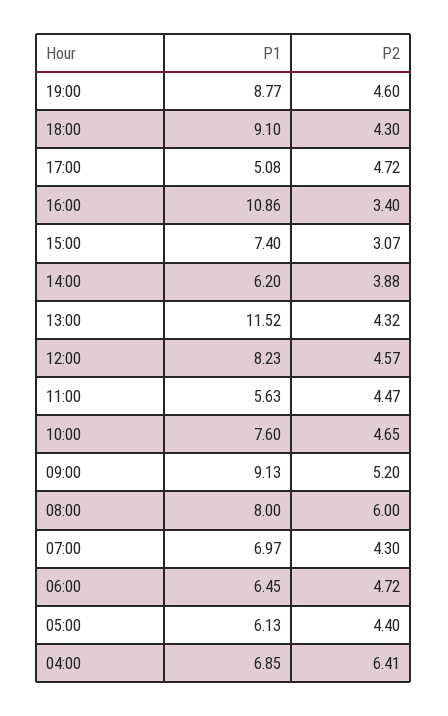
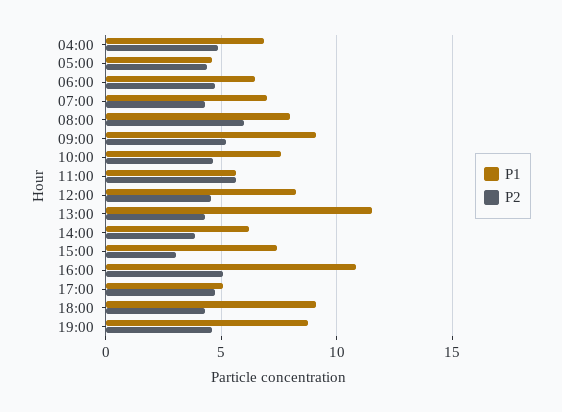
  {
    "P1": {
      "19:00": 8.77,
      "18:00": 9.1,
      "17:00": 5.08,
      "16:00": 10.86,
      "15:00": 7.4,
      "14:00": 6.2,
      "13:00": 11.52,
      "12:00": 8.23,
      "11:00": 5.63,
      "10:00": 7.6,
      "09:00": 9.13,
      "08:00": 8,
      "07:00": 6.97,
      "06:00": 6.45,
-     "05:00": 6.13,
+     "05:00": 4.5,
      "04:00": 6.85
    },
    "P2": {
      "19:00": 4.6,
      "18:00": 4.3,
      "17:00": 4.72,
-     "16:00": 3.4,
+     "16:00": 5,
      "15:00": 3.07,
      "14:00": 3.88,
      "13:00": 4.32,
      "12:00": 4.57,
-     "11:00": 4.47,
+     "11:00": 5.5,
      "10:00": 4.65,
      "09:00": 5.2,
      "08:00": 6,
      "07:00": 4.3,
      "06:00": 4.72,
      "05:00": 4.4,
-     "04:00": 6.41
+     "04:00": 5
    }
  }

